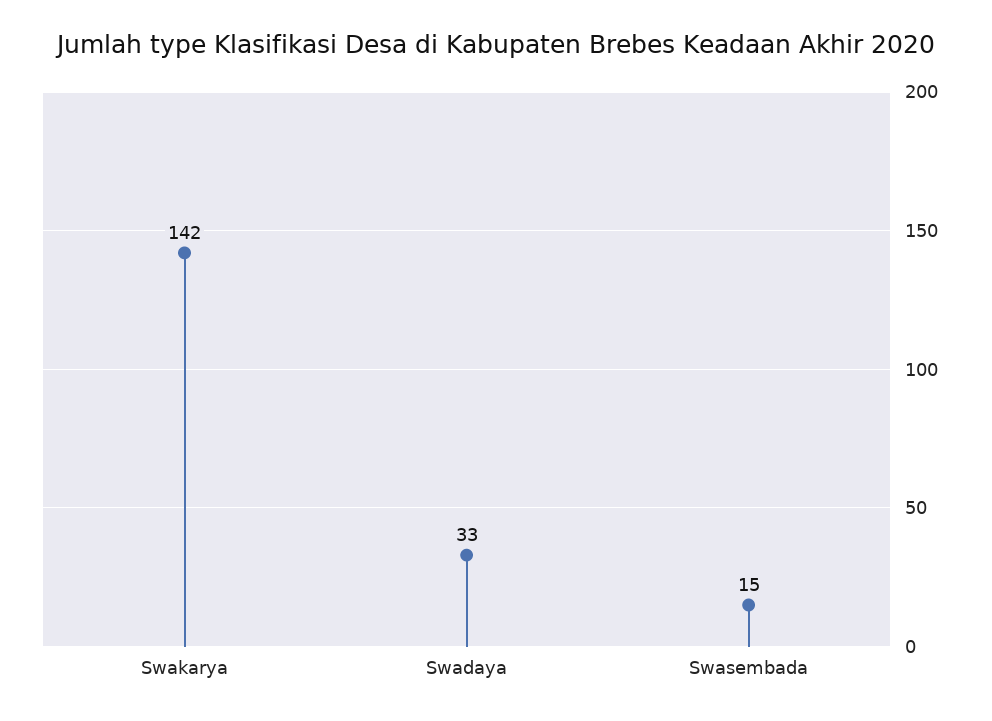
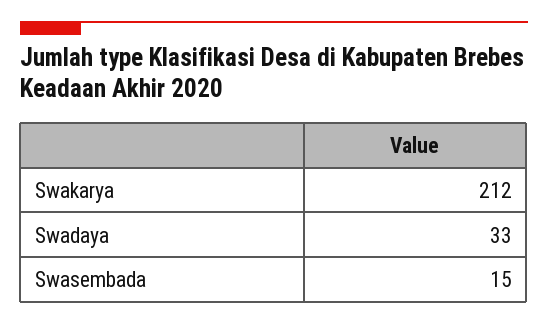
  {
-   "Swakarya": 142,
+   "Swakarya": 212,
    "Swadaya": 33,
    "Swasembada": 15
  }

